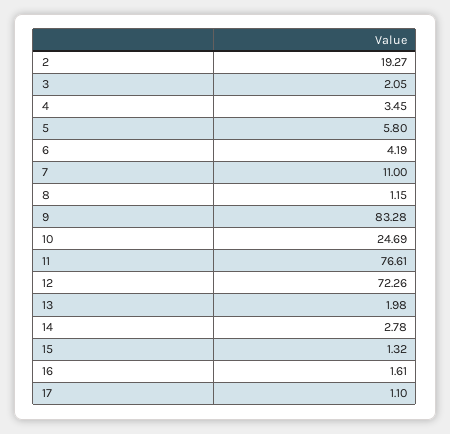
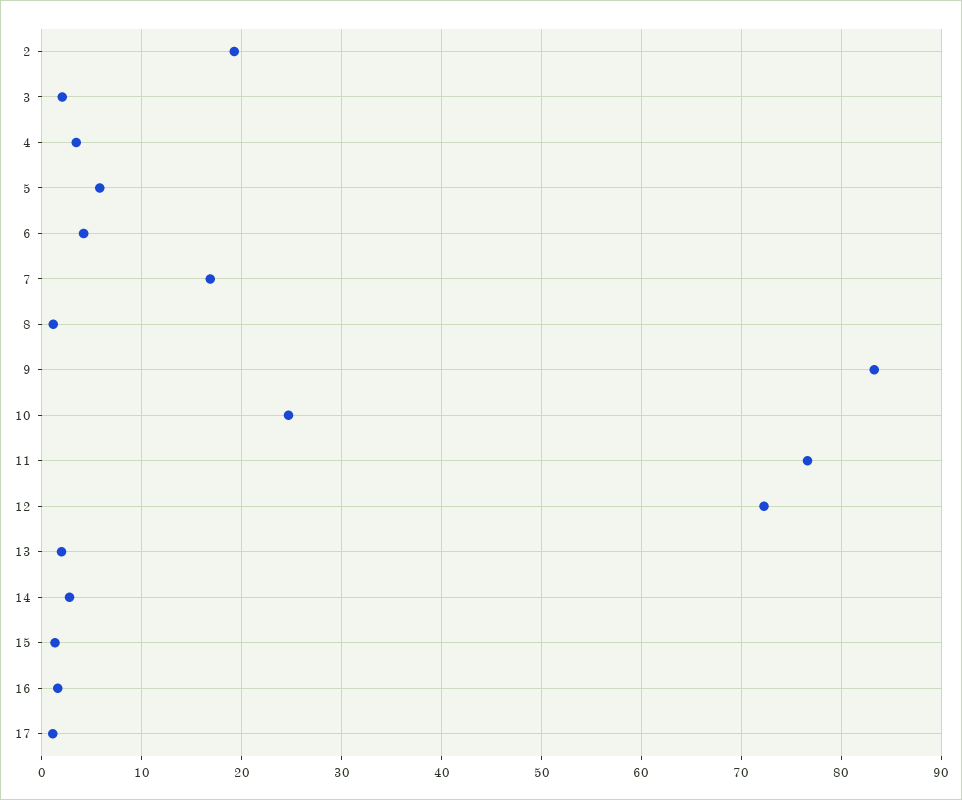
  {
    "2": 19.27,
    "3": 2.05,
    "4": 3.45,
    "5": 5.8,
    "6": 4.19,
-   "7": 11,
+   "7": 17,
    "8": 1.15,
    "9": 83.28,
    "10": 24.69,
    "11": 76.61,
    "12": 72.26,
    "13": 1.98,
    "14": 2.78,
    "15": 1.32,
    "16": 1.61,
    "17": 1.1
  }

